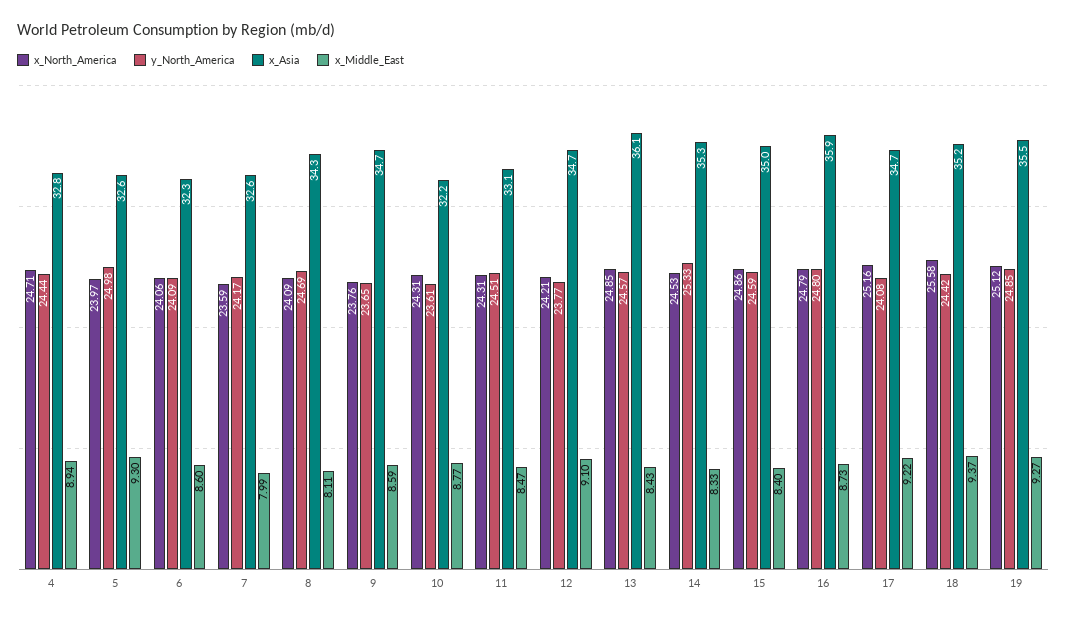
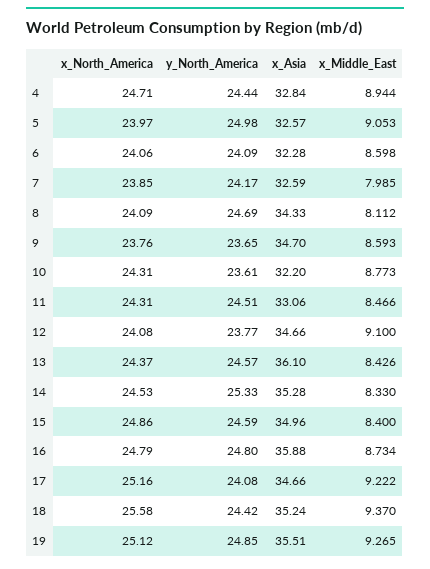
  {
    "x_North_America": {
      "4": 24.71,
      "5": 23.97,
      "6": 24.06,
-     "7": 23.59,
+     "7": 23.85,
      "8": 24.09,
      "9": 23.76,
      "10": 24.31,
      "11": 24.31,
-     "12": 24.21,
+     "12": 24.08,
-     "13": 24.85,
+     "13": 24.37,
      "14": 24.53,
      "15": 24.86,
      "16": 24.79,
      "17": 25.16,
      "18": 25.58,
      "19": 25.12
    },
    "y_North_America": {
      "4": 24.44,
      "5": 24.98,
      "6": 24.09,
      "7": 24.17,
      "8": 24.69,
      "9": 23.65,
      "10": 23.61,
      "11": 24.51,
      "12": 23.77,
      "13": 24.57,
      "14": 25.33,
      "15": 24.59,
      "16": 24.8,
      "17": 24.08,
      "18": 24.42,
      "19": 24.85
    },
    "x_Asia": {
      "4": 32.84,
      "5": 32.57,
      "6": 32.28,
      "7": 32.59,
      "8": 34.33,
      "9": 34.7,
      "10": 32.2,
      "11": 33.06,
      "12": 34.66,
      "13": 36.1,
      "14": 35.28,
      "15": 34.96,
      "16": 35.88,
      "17": 34.66,
      "18": 35.24,
      "19": 35.51
    },
    "x_Middle_East": {
      "4": 8.944,
-     "5": 9.3,
+     "5": 9.053,
      "6": 8.598,
      "7": 7.985,
      "8": 8.112,
      "9": 8.593,
      "10": 8.773,
      "11": 8.466,
      "12": 9.1,
      "13": 8.426,
      "14": 8.33,
      "15": 8.4,
      "16": 8.734,
      "17": 9.222,
      "18": 9.37,
      "19": 9.265
    }
  }

